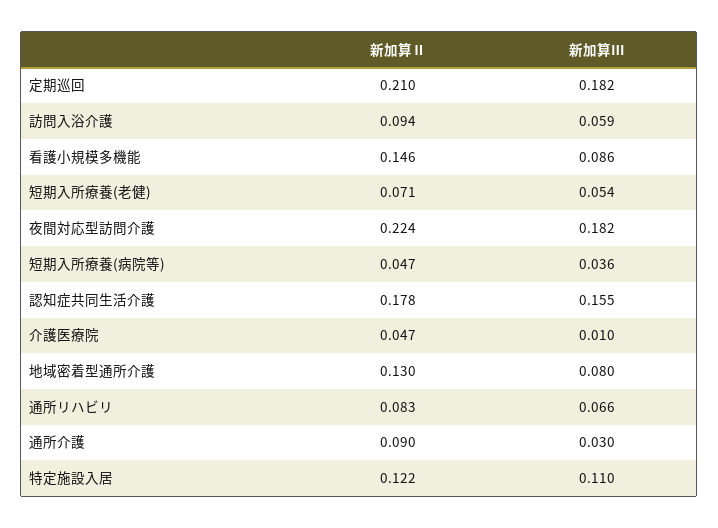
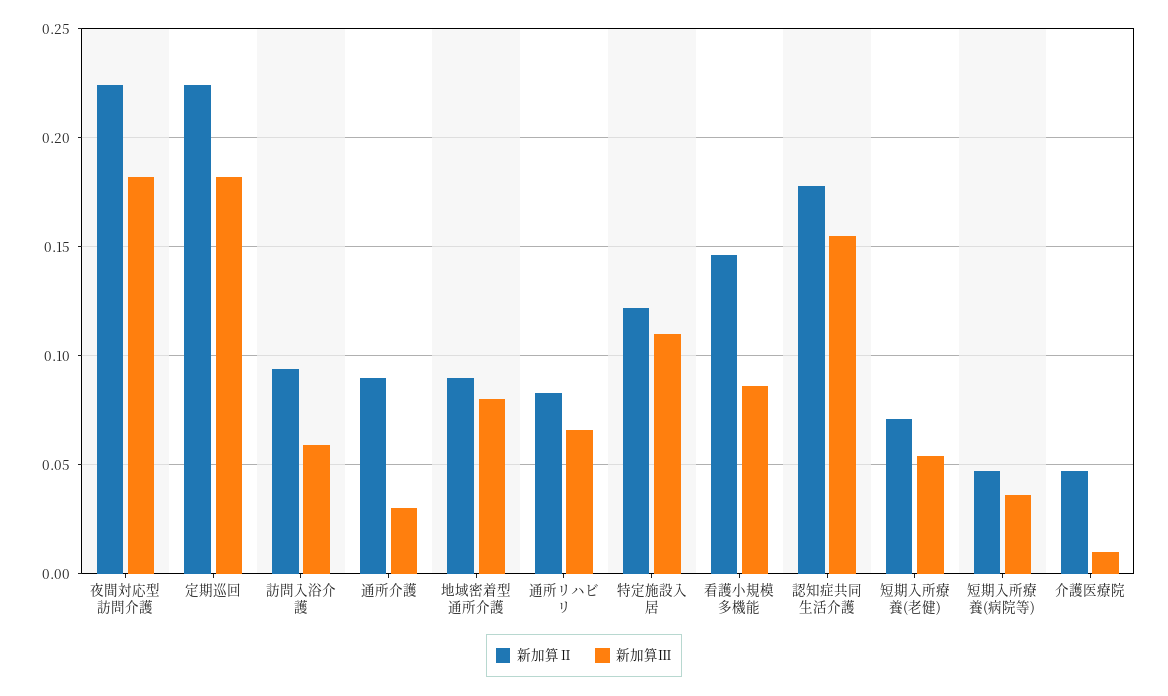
  {
    "新加算Ⅱ": {
-     "定期巡回": 0.21,
+     "定期巡回": 0.225,
      "訪問入浴介護": 0.094,
      "看護小規模多機能": 0.146,
      "短期入所療養(老健)": 0.071,
      "夜間対応型訪問介護": 0.224,
      "短期入所療養(病院等)": 0.047,
      "認知症共同生活介護": 0.178,
      "介護医療院": 0.047,
-     "地域密着型通所介護": 0.13,
+     "地域密着型通所介護": 0.09,
      "通所リハビリ": 0.083,
      "通所介護": 0.09,
      "特定施設入居": 0.122
    },
    "新加算Ⅲ": {
      "定期巡回": 0.182,
      "訪問入浴介護": 0.059,
      "看護小規模多機能": 0.086,
      "短期入所療養(老健)": 0.054,
      "夜間対応型訪問介護": 0.182,
      "短期入所療養(病院等)": 0.036,
      "認知症共同生活介護": 0.155,
      "介護医療院": 0.01,
      "地域密着型通所介護": 0.08,
      "通所リハビリ": 0.066,
      "通所介護": 0.03,
      "特定施設入居": 0.11
    }
  }

